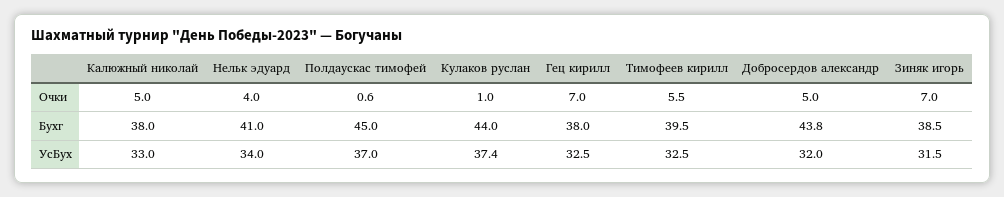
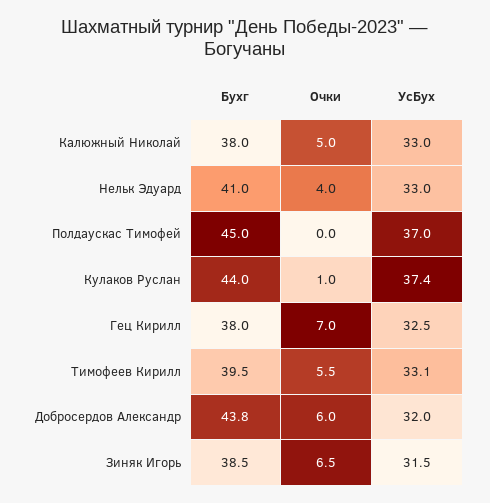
  {
    "Калюжный николай": {
      "Очки": 5,
      "Бухг": 38,
      "УсБух": 33
    },
    "Нельк эдуард": {
      "Очки": 4,
      "Бухг": 41,
-     "УсБух": 34
+     "УсБух": 33
    },
    "Полдаускас тимофей": {
-     "Очки": 0.6,
+     "Очки": 0,
      "Бухг": 45,
      "УсБух": 37
    },
    "Кулаков руслан": {
      "Очки": 1,
      "Бухг": 44,
      "УсБух": 37.4
    },
    "Гец кирилл": {
      "Очки": 7,
      "Бухг": 38,
      "УсБух": 32.5
    },
    "Тимофеев кирилл": {
      "Очки": 5.5,
      "Бухг": 39.5,
-     "УсБух": 32.5
+     "УсБух": 33.1
    },
    "Добросердов александр": {
-     "Очки": 5,
+     "Очки": 6,
      "Бухг": 43.8,
      "УсБух": 32
    },
    "Зиняк игорь": {
-     "Очки": 7,
+     "Очки": 6.5,
      "Бухг": 38.5,
      "УсБух": 31.5
    }
  }

